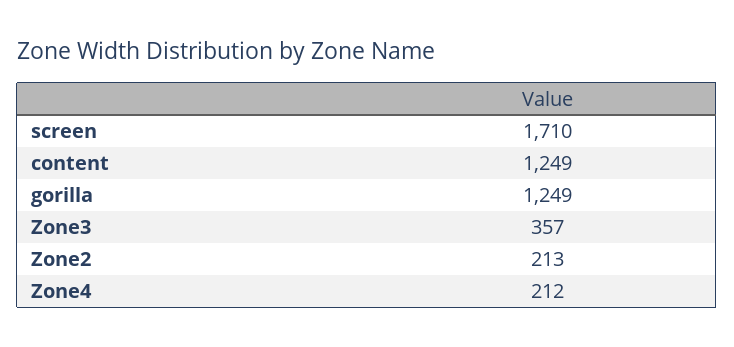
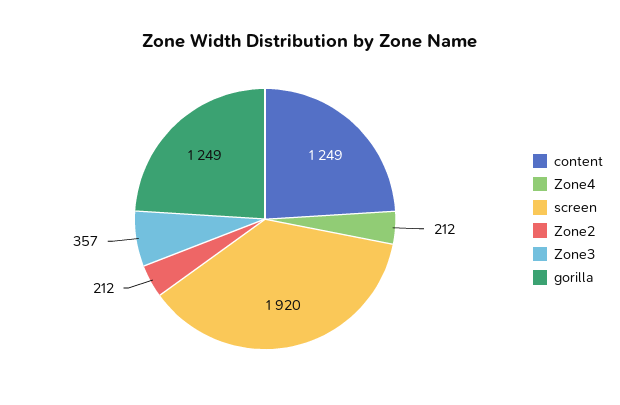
  {
-   "screen": 1710,
+   "screen": 1920,
    "content": 1249,
    "gorilla": 1249,
    "Zone3": 357,
-   "Zone2": 213,
+   "Zone2": 212,
    "Zone4": 212
  }

